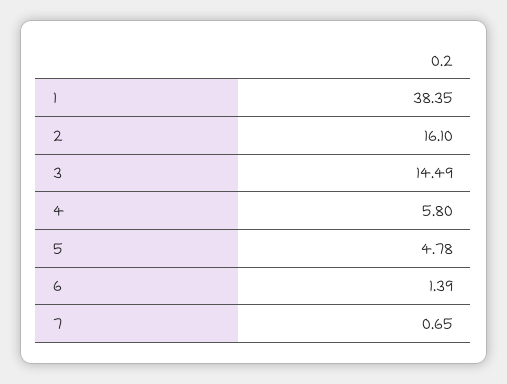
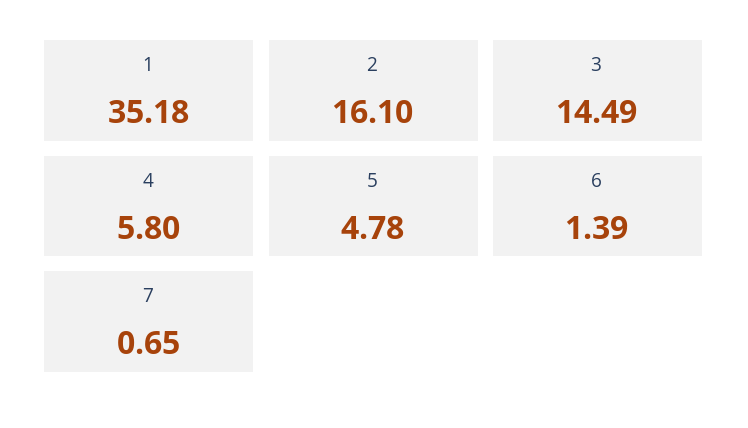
  {
-   "1": 38.35,
+   "1": 35.18,
    "2": 16.1,
    "3": 14.49,
    "4": 5.8,
    "5": 4.78,
    "6": 1.39,
    "7": 0.65
  }

